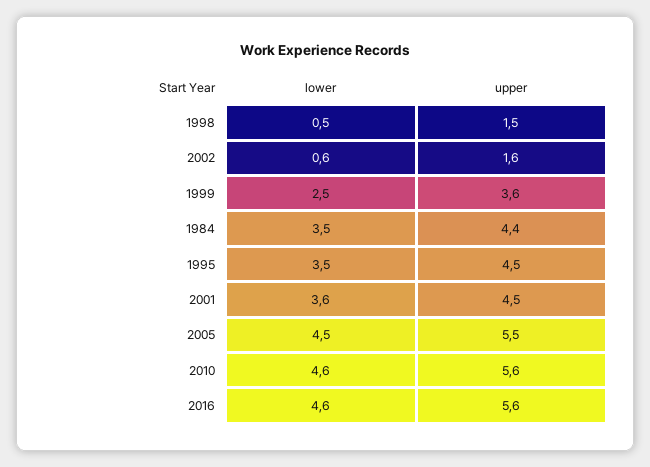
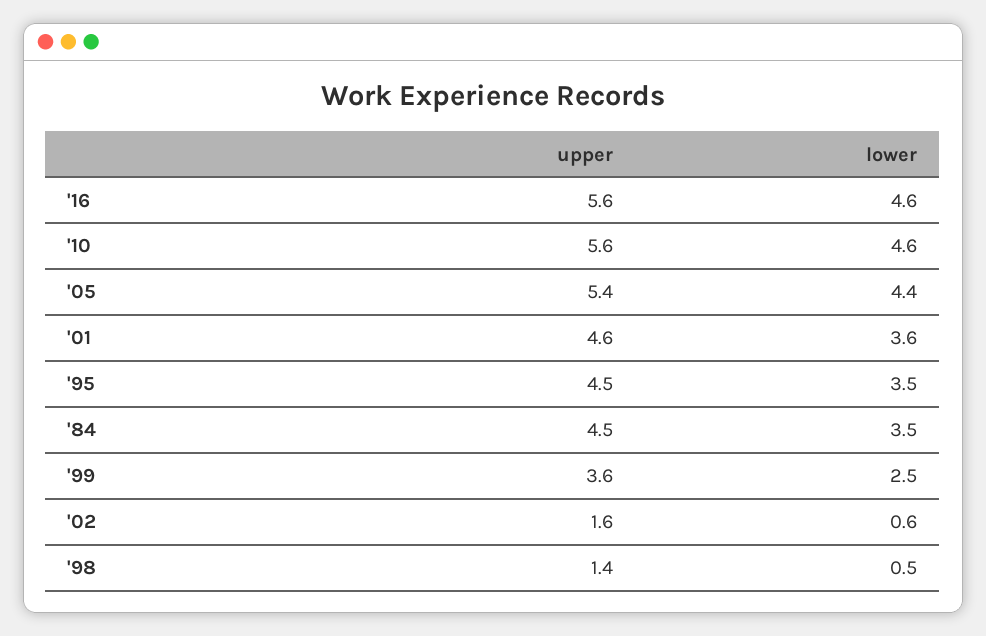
  {
    "lower": {
      "1998": 0.5,
      "2002": 0.6,
      "1999": 2.5,
      "1984": 3.5,
      "1995": 3.5,
      "2001": 3.6,
-     "2005": 4.5,
+     "2005": 4.4,
      "2010": 4.6,
      "2016": 4.6
    },
    "upper": {
-     "1998": 1.5,
+     "1998": 1.4,
      "2002": 1.6,
      "1999": 3.6,
-     "1984": 4.4,
+     "1984": 4.5,
      "1995": 4.5,
-     "2001": 4.5,
+     "2001": 4.6,
-     "2005": 5.5,
+     "2005": 5.4,
      "2010": 5.6,
      "2016": 5.6
    }
  }

